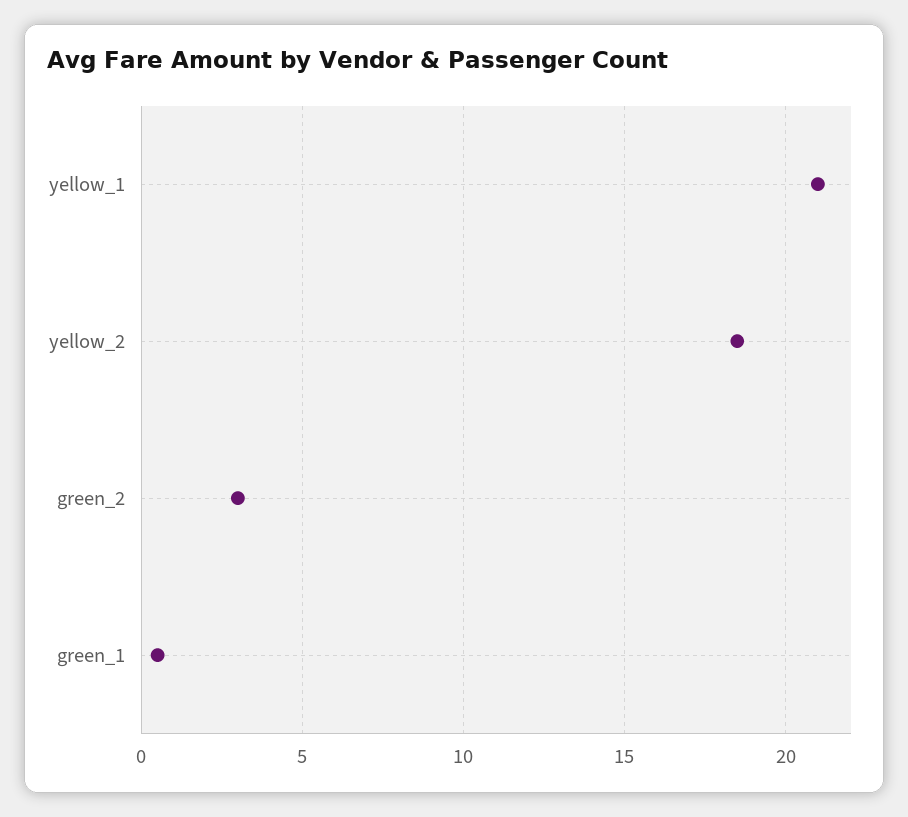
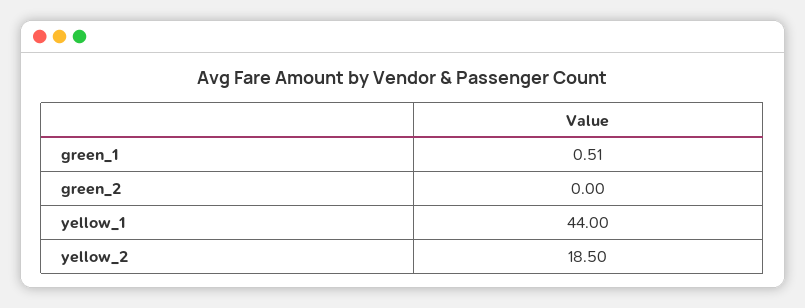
  {
-   "yellow_1": 21,
+   "yellow_1": 44,
    "yellow_2": 18.5,
-   "green_2": 3,
+   "green_2": 0,
    "green_1": 0.51
  }

